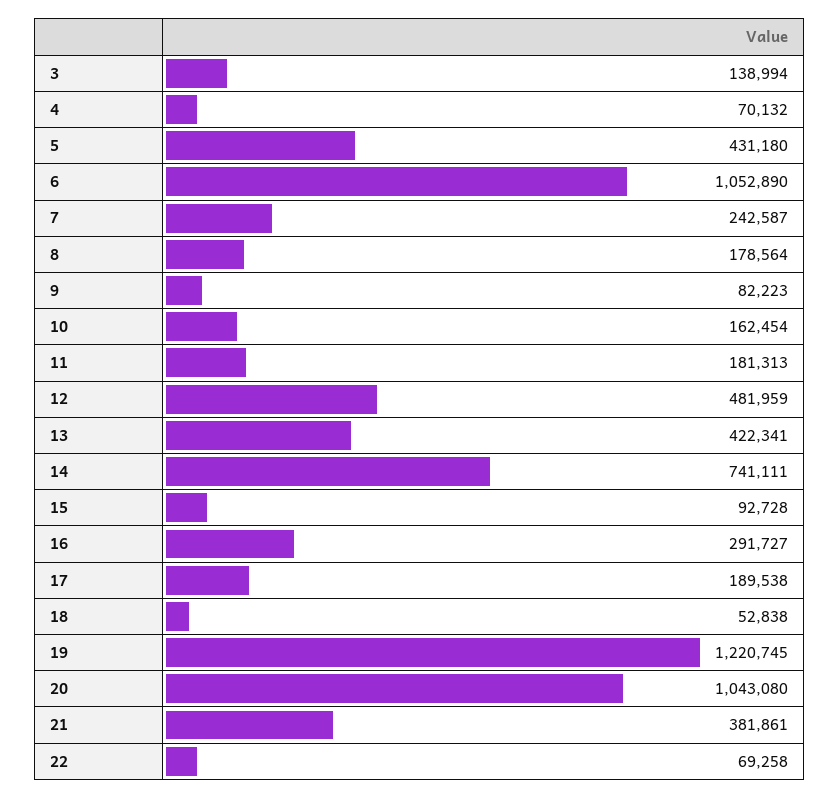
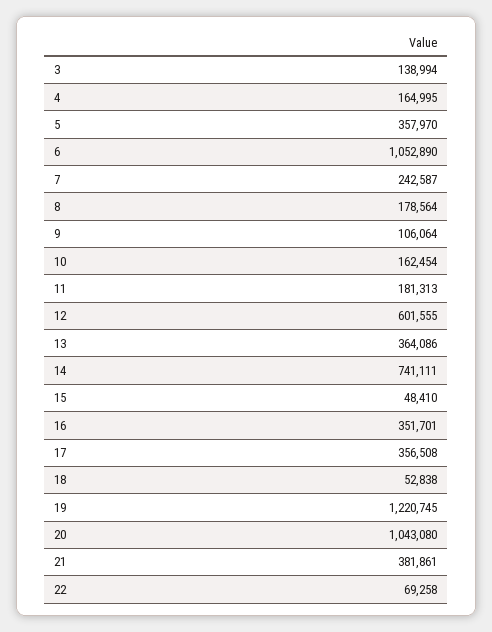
  {
    "3": 138994,
-   "4": 70132,
+   "4": 164995,
-   "5": 431180,
+   "5": 357970,
    "6": 1052890,
    "7": 242587,
    "8": 178564,
-   "9": 82223,
+   "9": 106064,
    "10": 162454,
    "11": 181313,
-   "12": 481959,
+   "12": 601555,
-   "13": 422341,
+   "13": 364086,
    "14": 741111,
-   "15": 92728,
+   "15": 48410,
-   "16": 291727,
+   "16": 351701,
-   "17": 189538,
+   "17": 356508,
    "18": 52838,
    "19": 1220745,
    "20": 1043080,
    "21": 381861,
    "22": 69258
  }

